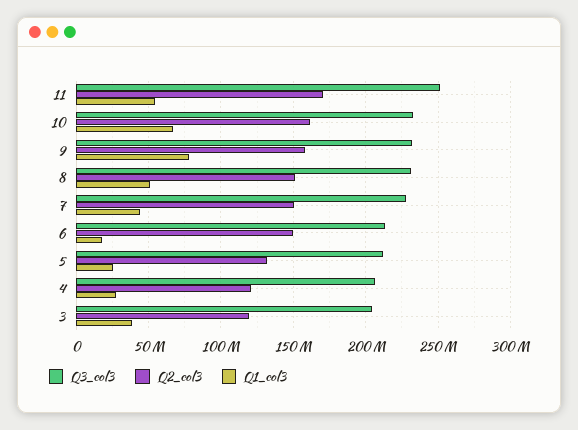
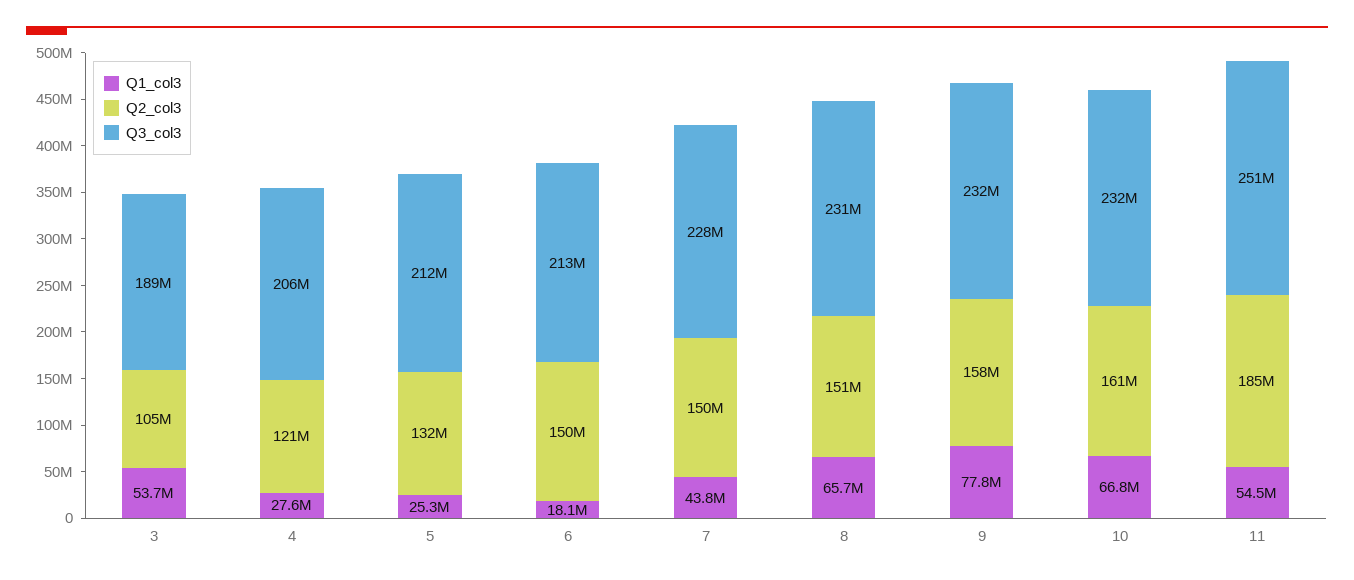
  {
    "Q3_col3": {
      "11": 251000000,
      "10": 232000000,
      "9": 232000000,
      "8": 231000000,
      "7": 228000000,
      "6": 213000000,
      "5": 212000000,
      "4": 206000000,
-     "3": 205000000
+     "3": 189000000
    },
    "Q2_col3": {
-     "11": 170000000,
+     "11": 185000000,
      "10": 161000000,
      "9": 158000000,
      "8": 151000000,
      "7": 150000000,
      "6": 150000000,
      "5": 132000000,
      "4": 121000000,
-     "3": 120000000
+     "3": 105000000
    },
    "Q1_col3": {
      "11": 54500000,
      "10": 66800000,
      "9": 77800000,
-     "8": 50000000,
+     "8": 65700000,
      "7": 43800000,
      "6": 18100000,
      "5": 25300000,
      "4": 27600000,
-     "3": 40000000
+     "3": 53700000
    }
  }

